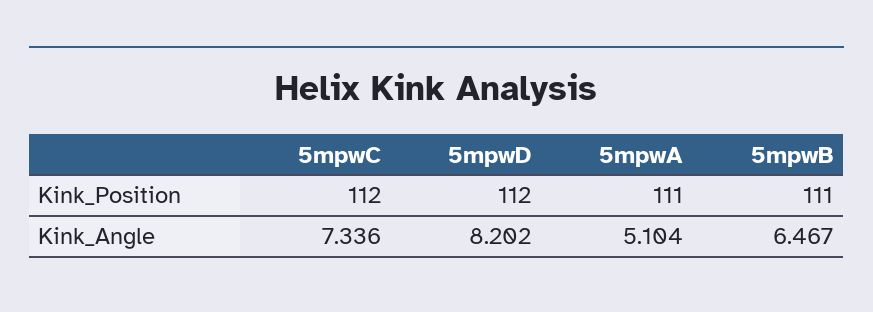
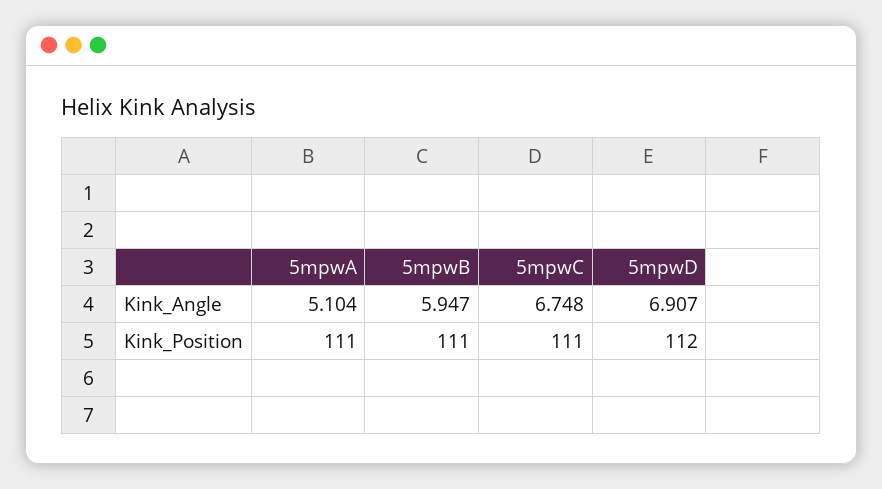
  {
    "5mpwC": {
-     "Kink_Position": 112,
+     "Kink_Position": 111,
-     "Kink_Angle": 7.336
+     "Kink_Angle": 6.748
    },
    "5mpwD": {
      "Kink_Position": 112,
-     "Kink_Angle": 8.202
+     "Kink_Angle": 6.907
    },
    "5mpwA": {
      "Kink_Position": 111,
      "Kink_Angle": 5.104
    },
    "5mpwB": {
      "Kink_Position": 111,
-     "Kink_Angle": 6.467
+     "Kink_Angle": 5.947
    }
  }

